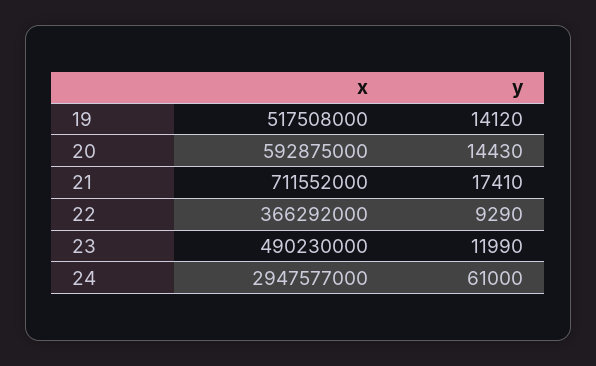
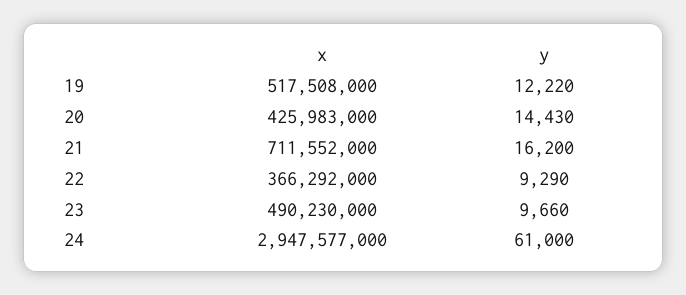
  {
    "x": {
      "19": 517508000,
-     "20": 592875000,
+     "20": 425983000,
      "21": 711552000,
      "22": 366292000,
      "23": 490230000,
      "24": 2947577000
    },
    "y": {
-     "19": 14120,
+     "19": 12220,
      "20": 14430,
-     "21": 17410,
+     "21": 16200,
      "22": 9290,
-     "23": 11990,
+     "23": 9660,
      "24": 61000
    }
  }

